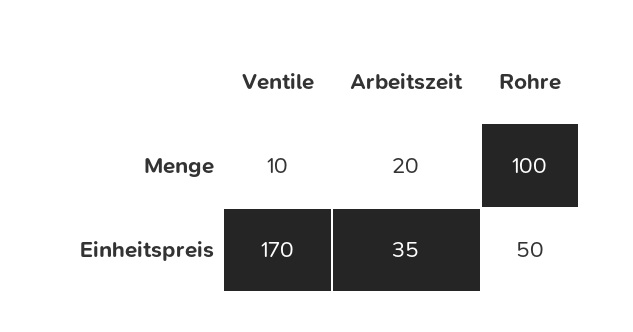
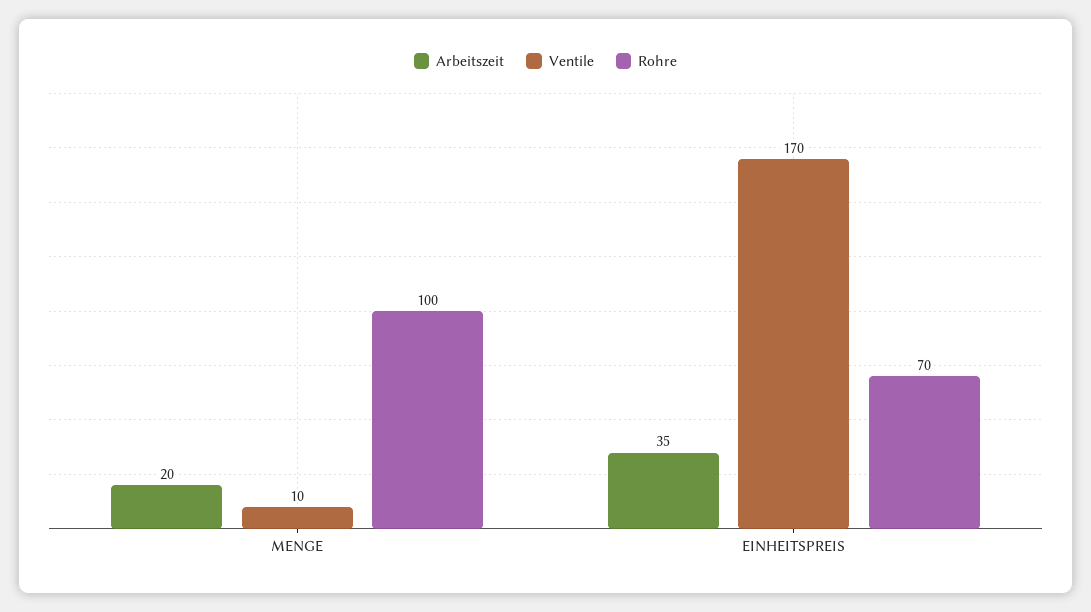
  {
    "Ventile": {
      "Menge": 10,
      "Einheitspreis": 170
    },
    "Arbeitszeit": {
      "Menge": 20,
      "Einheitspreis": 35
    },
    "Rohre": {
      "Menge": 100,
-     "Einheitspreis": 50
+     "Einheitspreis": 70
    }
  }

